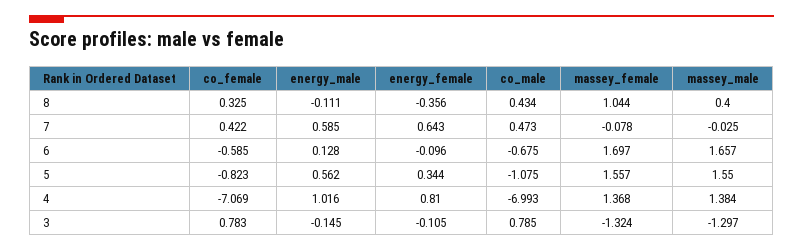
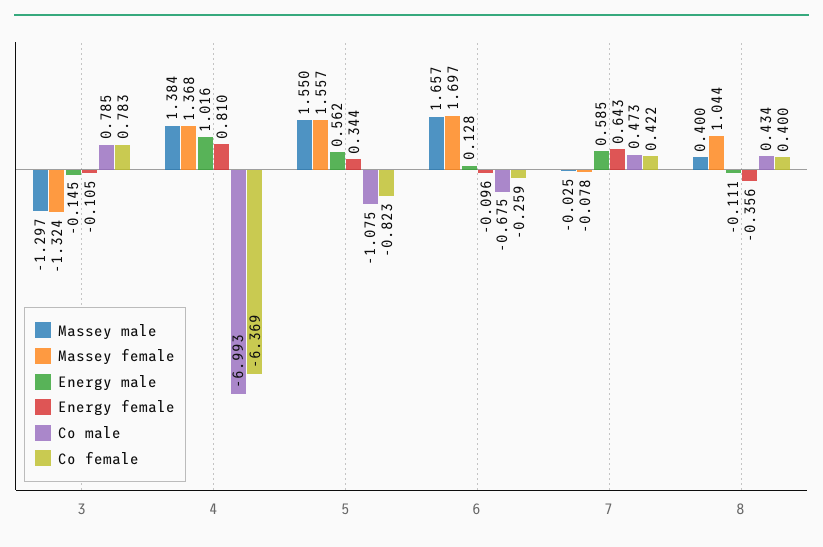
  {
    "co_female": {
-     "8": 0.325,
+     "8": 0.4,
      "7": 0.422,
-     "6": -0.585,
+     "6": -0.259,
      "5": -0.823,
-     "4": -7.069,
+     "4": -6.369,
      "3": 0.783
    },
    "energy_male": {
      "8": -0.111,
      "7": 0.585,
      "6": 0.128,
      "5": 0.562,
      "4": 1.016,
      "3": -0.145
    },
    "energy_female": {
      "8": -0.356,
      "7": 0.643,
      "6": -0.096,
      "5": 0.344,
      "4": 0.81,
      "3": -0.105
    },
    "co_male": {
      "8": 0.434,
      "7": 0.473,
      "6": -0.675,
      "5": -1.075,
      "4": -6.993,
      "3": 0.785
    },
    "massey_female": {
      "8": 1.044,
      "7": -0.078,
      "6": 1.697,
      "5": 1.557,
      "4": 1.368,
      "3": -1.324
    },
    "massey_male": {
      "8": 0.4,
      "7": -0.025,
      "6": 1.657,
      "5": 1.55,
      "4": 1.384,
      "3": -1.297
    }
  }

